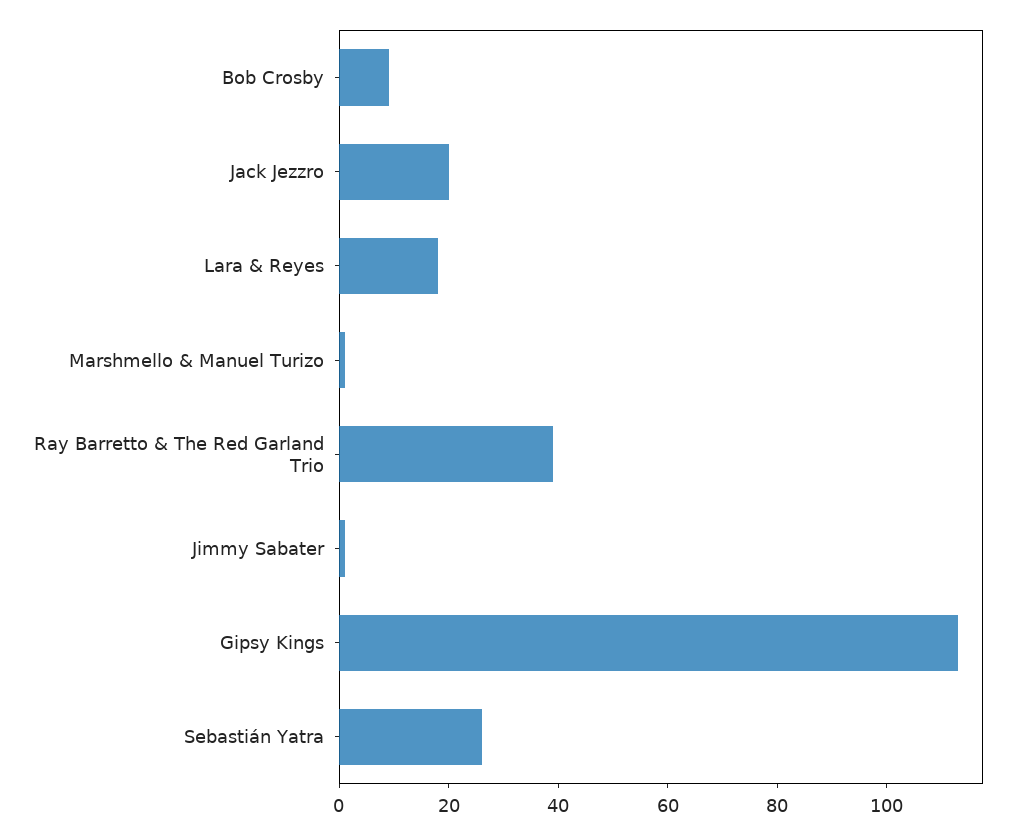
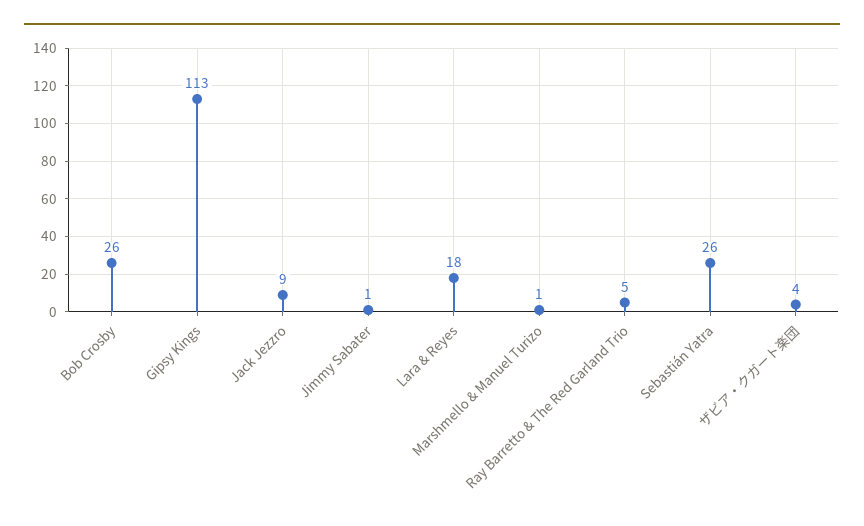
  {
-   "Bob Crosby": 10,
+   "Bob Crosby": 26,
-   "Jack Jezzro": 20,
+   "Jack Jezzro": 9,
    "Lara & Reyes": 18,
    "Marshmello & Manuel Turizo": 1,
-   "Ray Barretto & The Red Garland Trio": 40,
+   "Ray Barretto & The Red Garland Trio": 5,
    "Jimmy Sabater": 1,
    "Gipsy Kings": 113,
-   "Sebastián Yatra": 26
+   "Sebastián Yatra": 26,
+   "ザビア・クガート楽団": 4
  }

